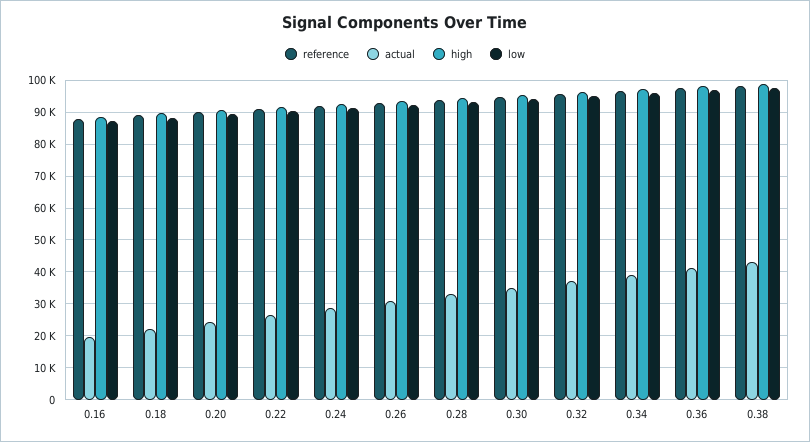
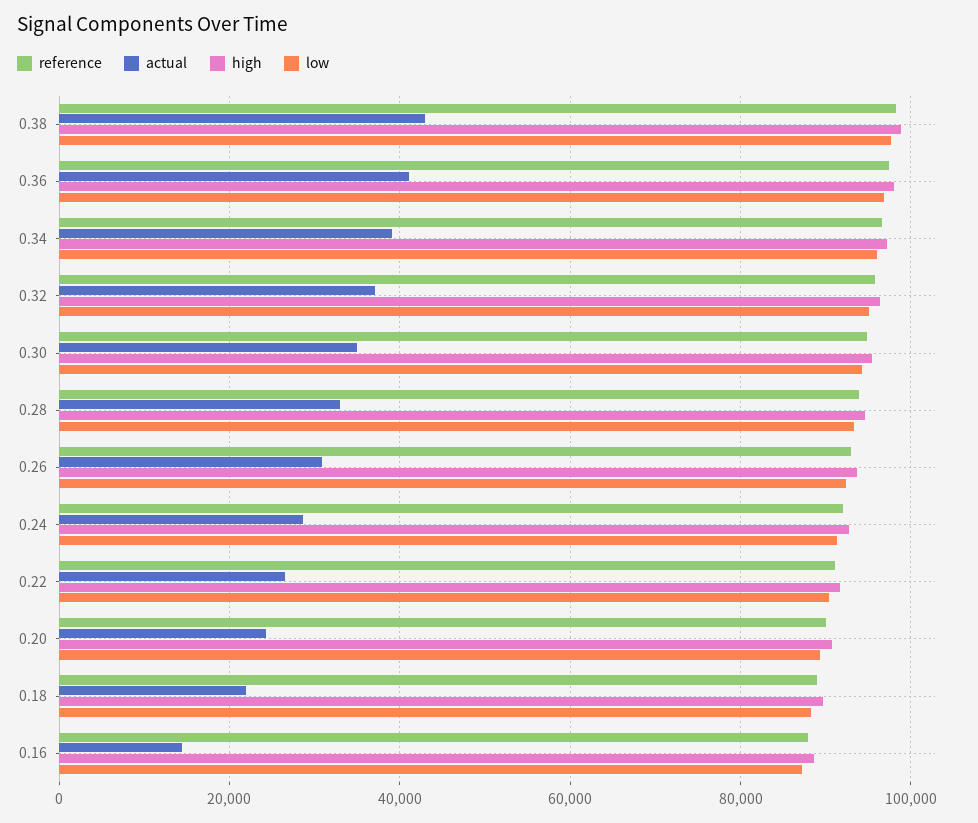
  {
    "reference": {
      "0.16": 88000,
      "0.18": 88000,
      "0.20": 90000,
      "0.22": 92000,
      "0.24": 92000,
      "0.26": 92000,
      "0.28": 94000,
      "0.30": 94000,
      "0.32": 96000,
      "0.34": 96000,
      "0.36": 98000,
      "0.38": 98000
    },
    "actual": {
-     "0.16": 20000,
+     "0.16": 14000,
      "0.18": 22000,
      "0.20": 24000,
      "0.22": 26000,
      "0.24": 28000,
      "0.26": 30000,
      "0.28": 32000,
      "0.30": 36000,
      "0.32": 38000,
      "0.34": 40000,
      "0.36": 42000,
      "0.38": 42000
    },
    "high": {
      "0.16": 88000,
      "0.18": 90000,
      "0.20": 90000,
      "0.22": 92000,
      "0.24": 92000,
      "0.26": 94000,
      "0.28": 94000,
      "0.30": 96000,
      "0.32": 96000,
      "0.34": 98000,
      "0.36": 98000,
      "0.38": 98000
    },
    "low": {
      "0.16": 88000,
      "0.18": 88000,
      "0.20": 90000,
      "0.22": 90000,
      "0.24": 92000,
      "0.26": 92000,
      "0.28": 94000,
      "0.30": 94000,
      "0.32": 96000,
      "0.34": 96000,
      "0.36": 96000,
      "0.38": 98000
    }
  }

